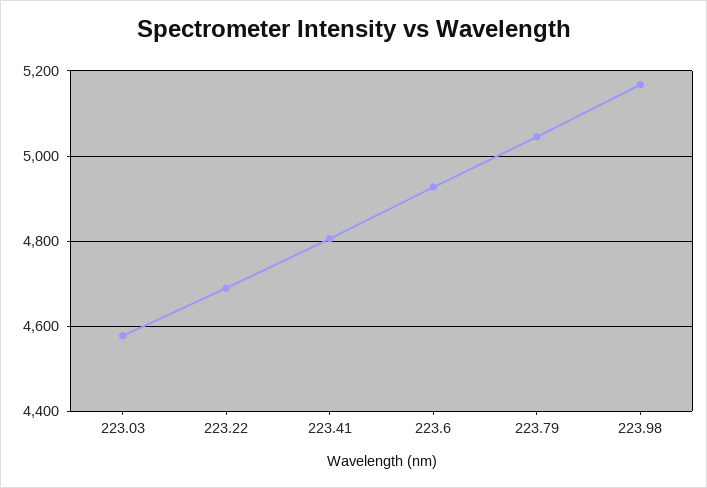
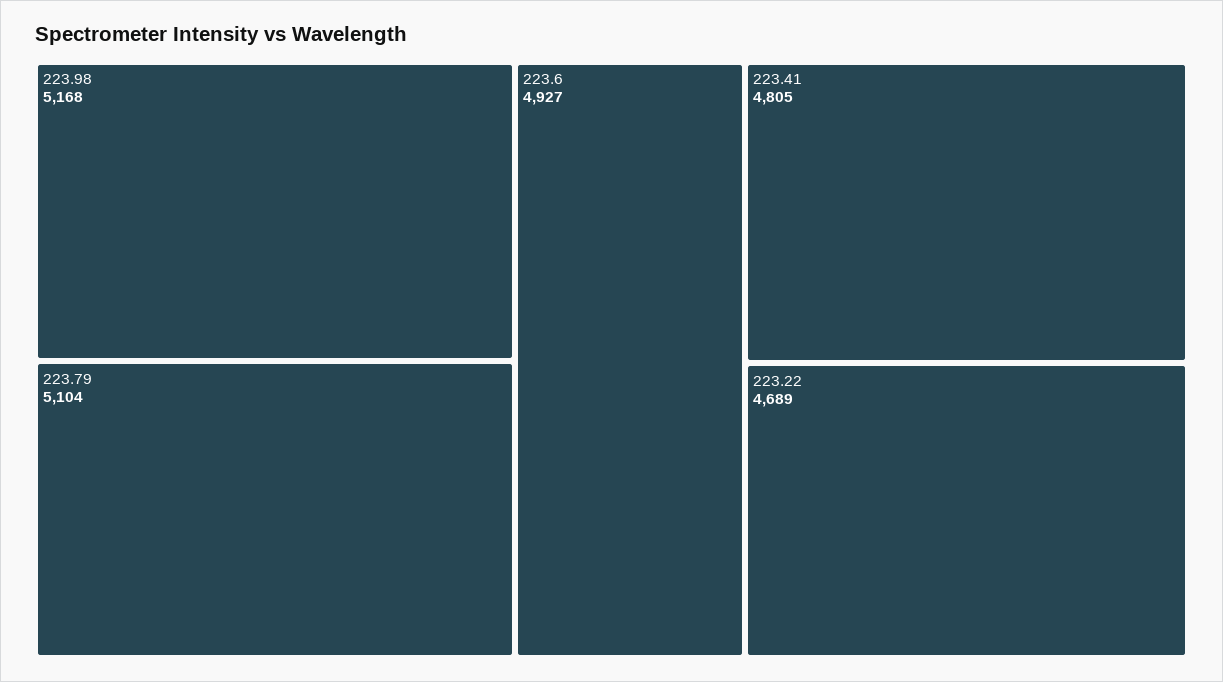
  {
-   "223.03": 4580,
    "223.22": 4689,
    "223.41": 4805,
    "223.6": 4927,
-   "223.79": 5040,
+   "223.79": 5104,
    "223.98": 5168
  }

